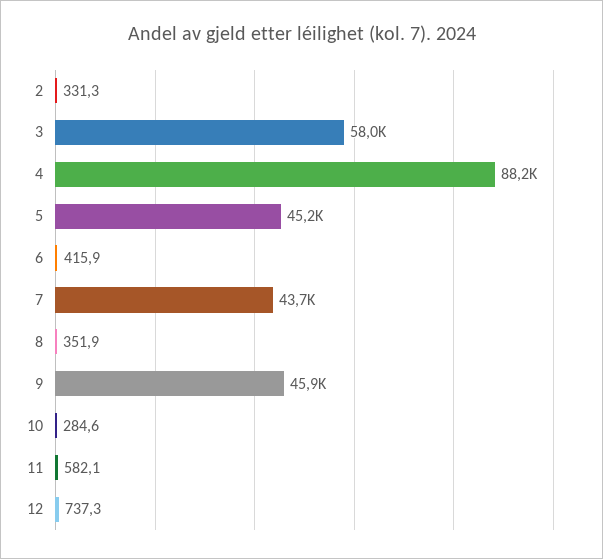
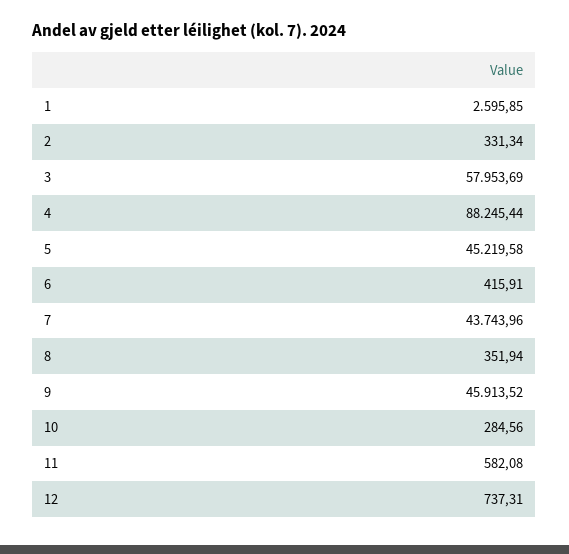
  {
    "2": 331.34,
    "3": 57953.69,
    "4": 88245.44,
    "5": 45219.58,
    "6": 415.91,
    "7": 43743.96,
    "8": 351.94,
    "9": 45913.52,
    "10": 284.56,
    "11": 582.08,
-   "12": 737.31
+   "12": 737.31,
+   "1": 2595.85
  }

